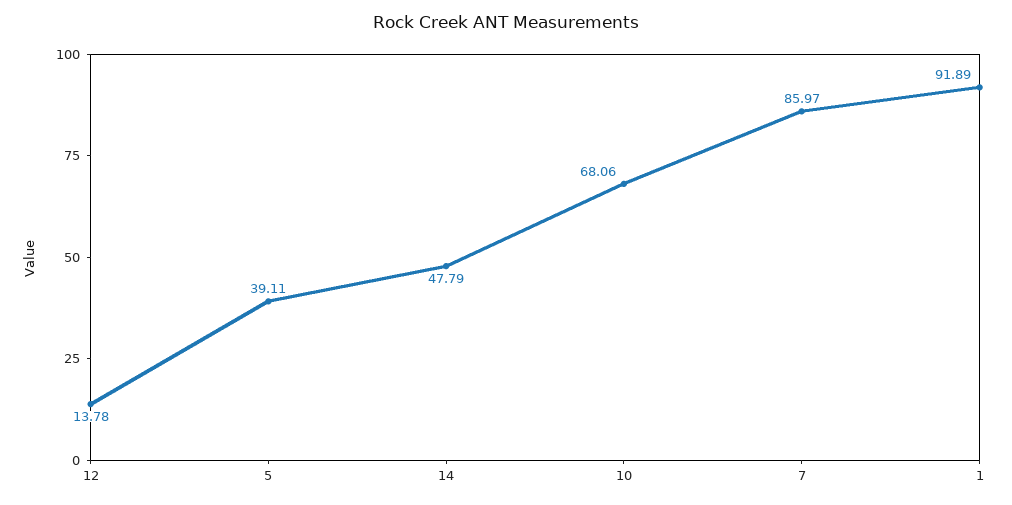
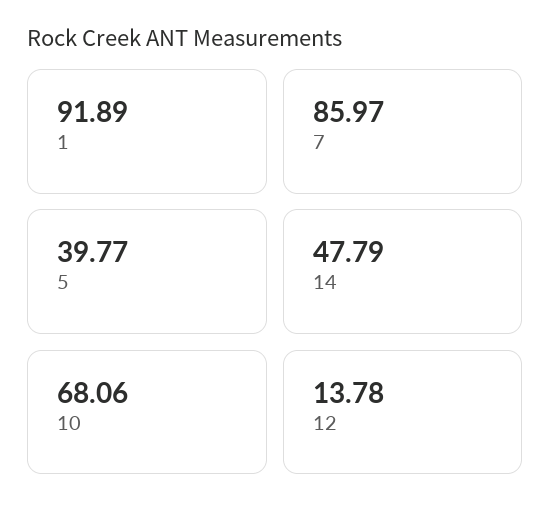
  {
    "12": 13.78,
-   "5": 39.11,
+   "5": 39.77,
    "14": 47.79,
    "10": 68.06,
    "7": 85.97,
    "1": 91.89
  }

